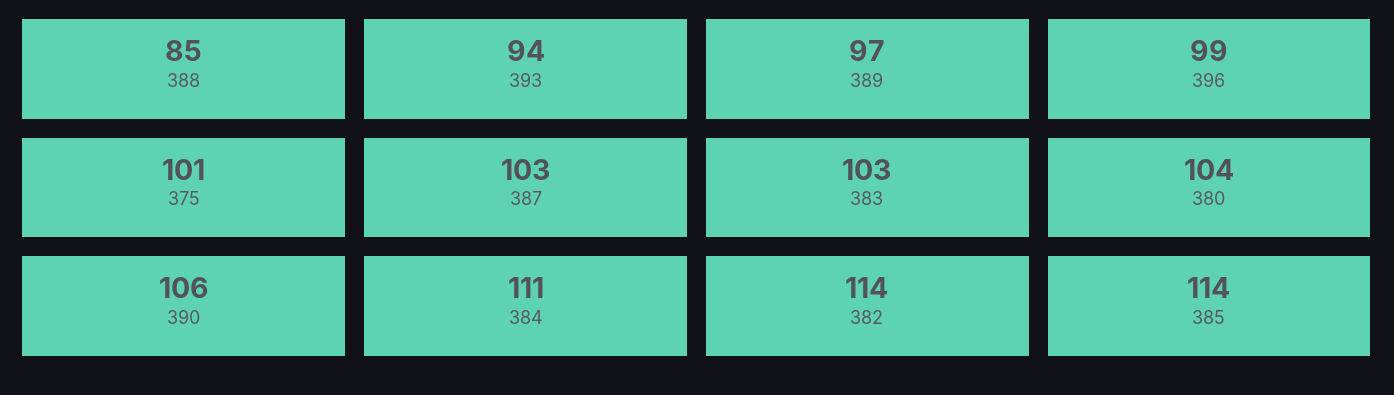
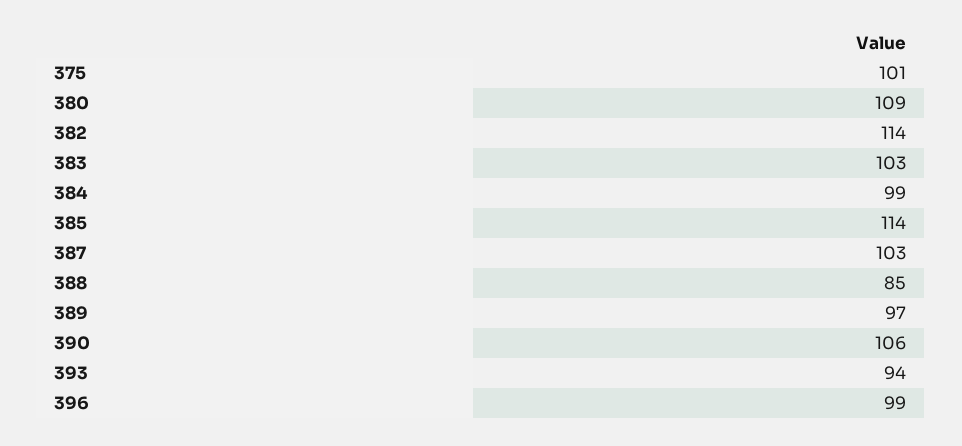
  {
    "388": 85,
    "393": 94,
    "389": 97,
    "396": 99,
    "375": 101,
    "387": 103,
    "383": 103,
-   "380": 104,
+   "380": 109,
    "390": 106,
-   "384": 111,
+   "384": 99,
    "382": 114,
    "385": 114
  }

